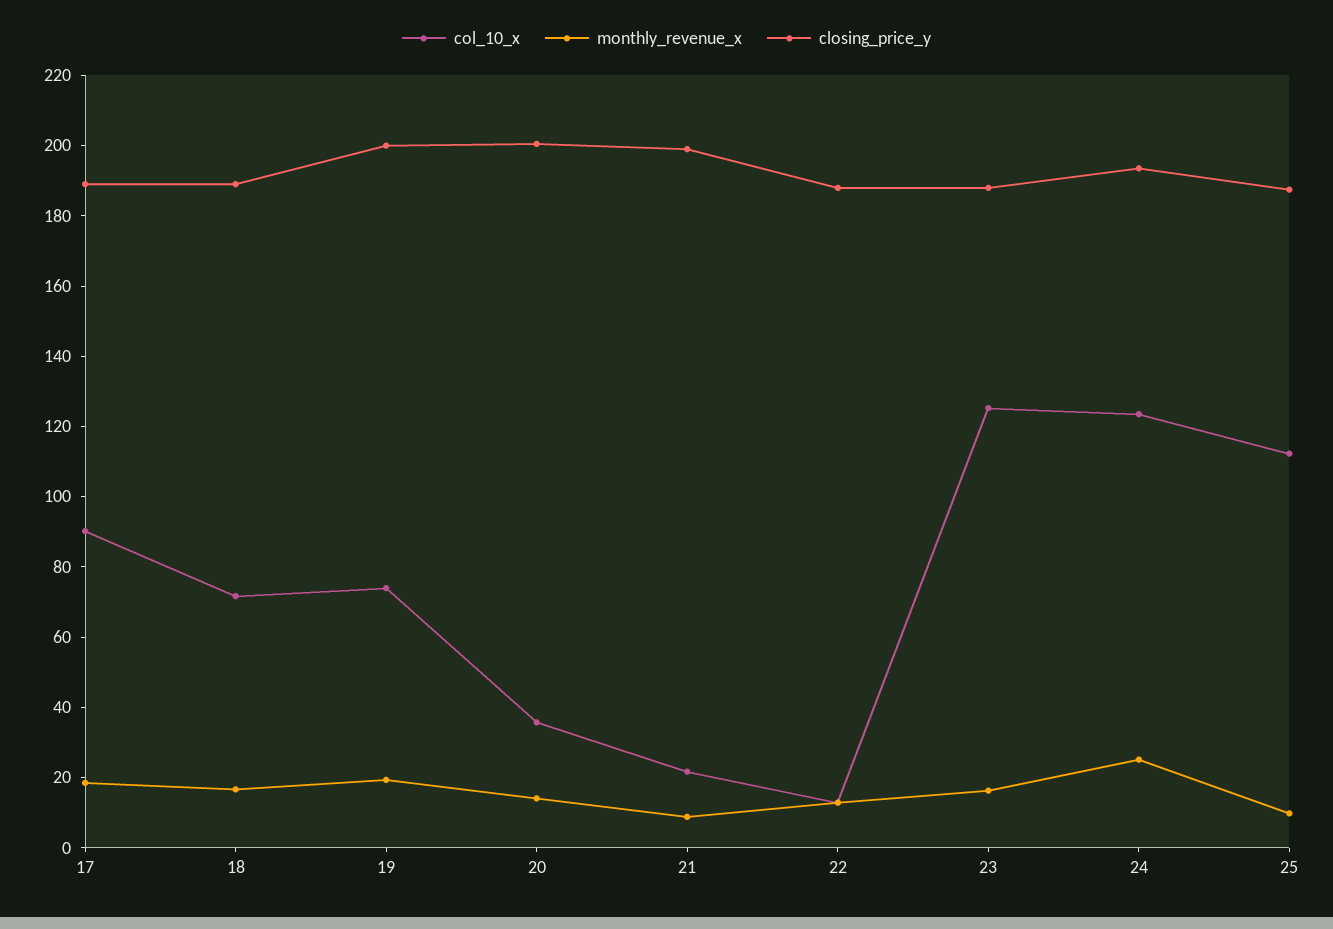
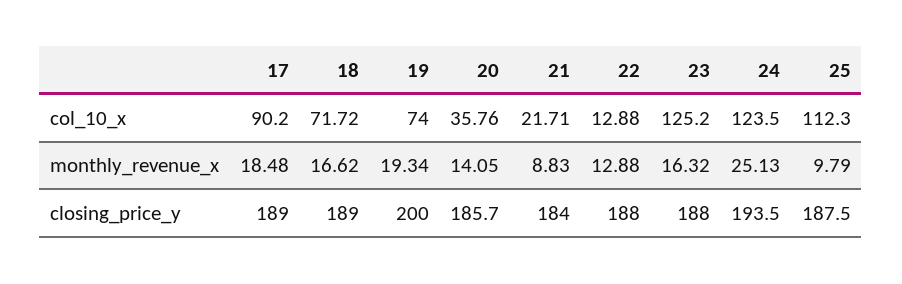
  {
    "col_10_x": {
      "17": 90.2,
      "18": 71.72,
      "19": 74,
      "20": 35.76,
      "21": 21.71,
      "22": 12.88,
      "23": 125.2,
      "24": 123.5,
      "25": 112.3
    },
    "monthly_revenue_x": {
      "17": 18.48,
      "18": 16.62,
      "19": 19.34,
      "20": 14.05,
      "21": 8.83,
      "22": 12.88,
      "23": 16.32,
      "24": 25.13,
      "25": 9.79
    },
    "closing_price_y": {
      "17": 189,
      "18": 189,
      "19": 200,
-     "20": 200,
+     "20": 185.7,
-     "21": 200,
+     "21": 184,
      "22": 188,
      "23": 188,
      "24": 193.5,
      "25": 187.5
    }
  }

